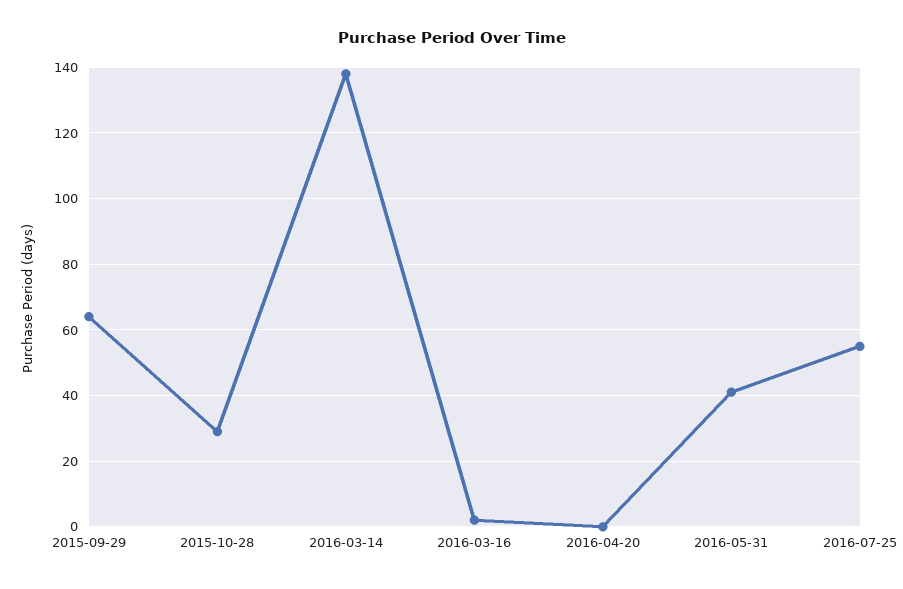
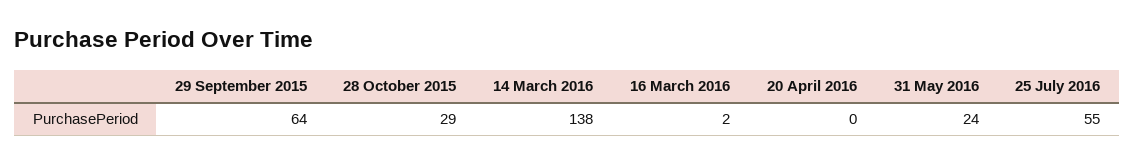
  {
    "2015-09-29": 64,
    "2015-10-28": 29,
    "2016-03-14": 138,
    "2016-03-16": 2,
    "2016-04-20": 0,
-   "2016-05-31": 40,
+   "2016-05-31": 24,
    "2016-07-25": 55
  }

